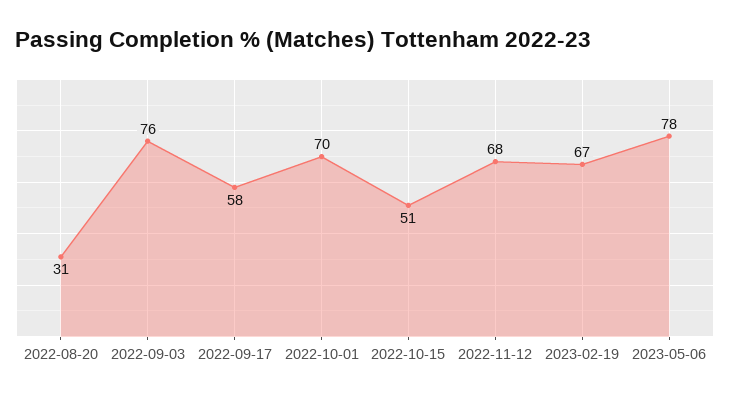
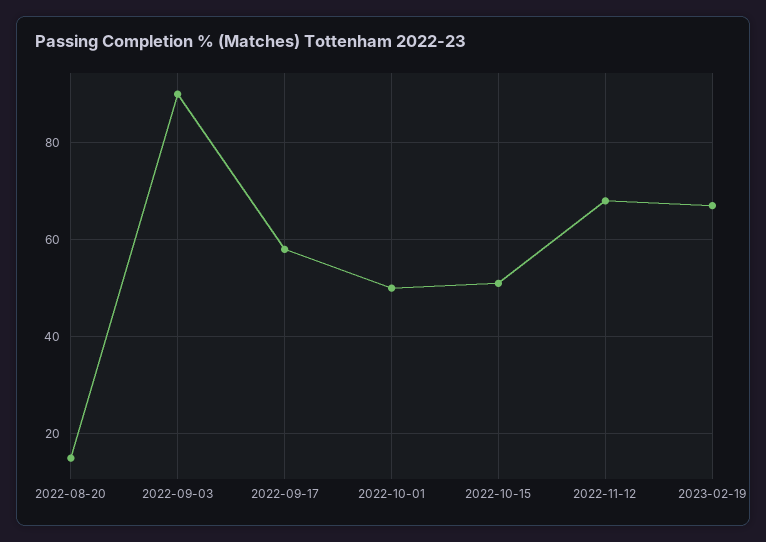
  {
-   "2022-08-20": 31,
+   "2022-08-20": 15,
-   "2022-09-03": 76,
+   "2022-09-03": 90,
    "2022-09-17": 58,
-   "2022-10-01": 70,
+   "2022-10-01": 50,
    "2022-10-15": 51,
    "2022-11-12": 68,
-   "2023-02-19": 67,
+   "2023-02-19": 67
-   "2023-05-06": 78
  }

